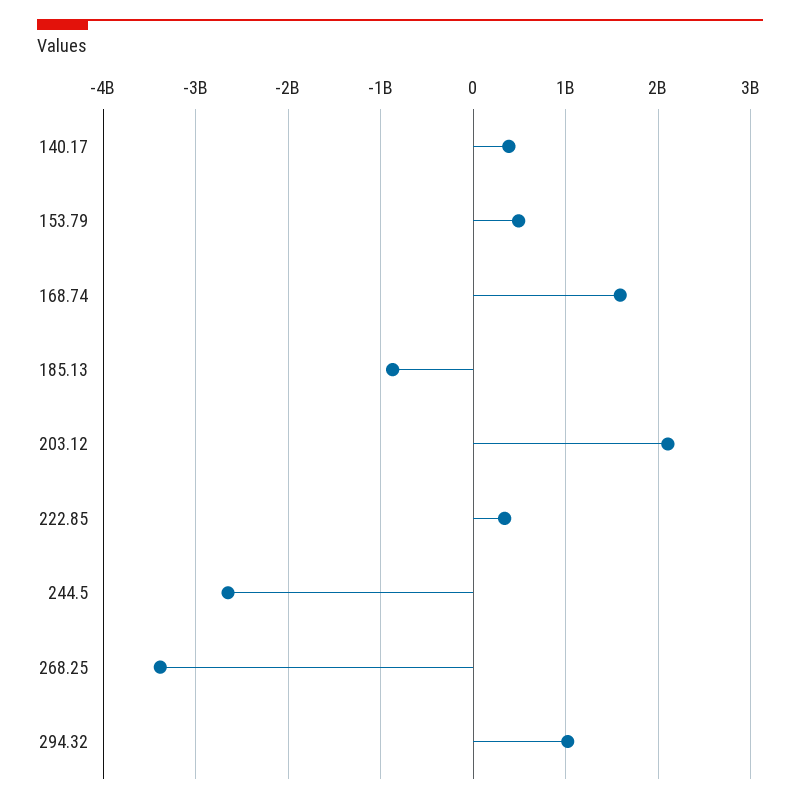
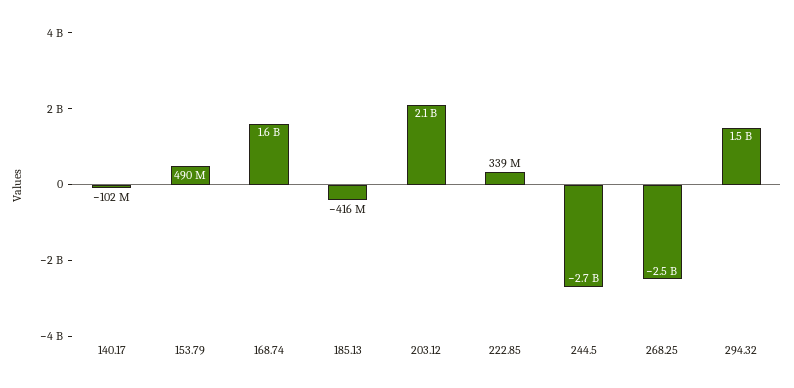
  {
-   "140.17": 400000000,
+   "140.17": -102000000,
    "153.79": 490000000,
    "168.74": 1600000000,
-   "185.13": -900000000,
+   "185.13": -416000000,
    "203.12": 2100000000,
    "222.85": 339000000,
    "244.5": -2700000000,
-   "268.25": -3400000000,
+   "268.25": -2500000000,
-   "294.32": 1000000000
+   "294.32": 1500000000
  }

